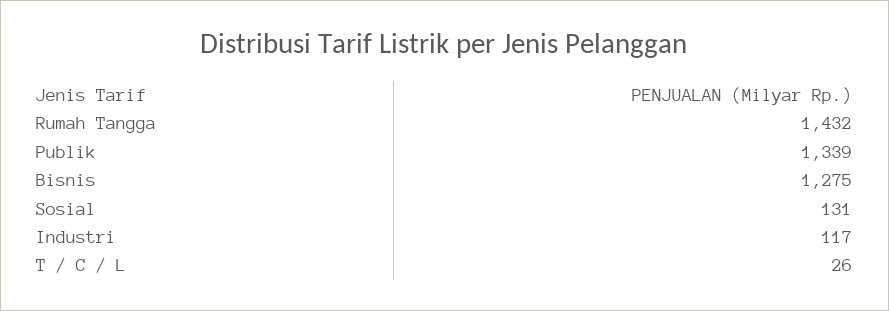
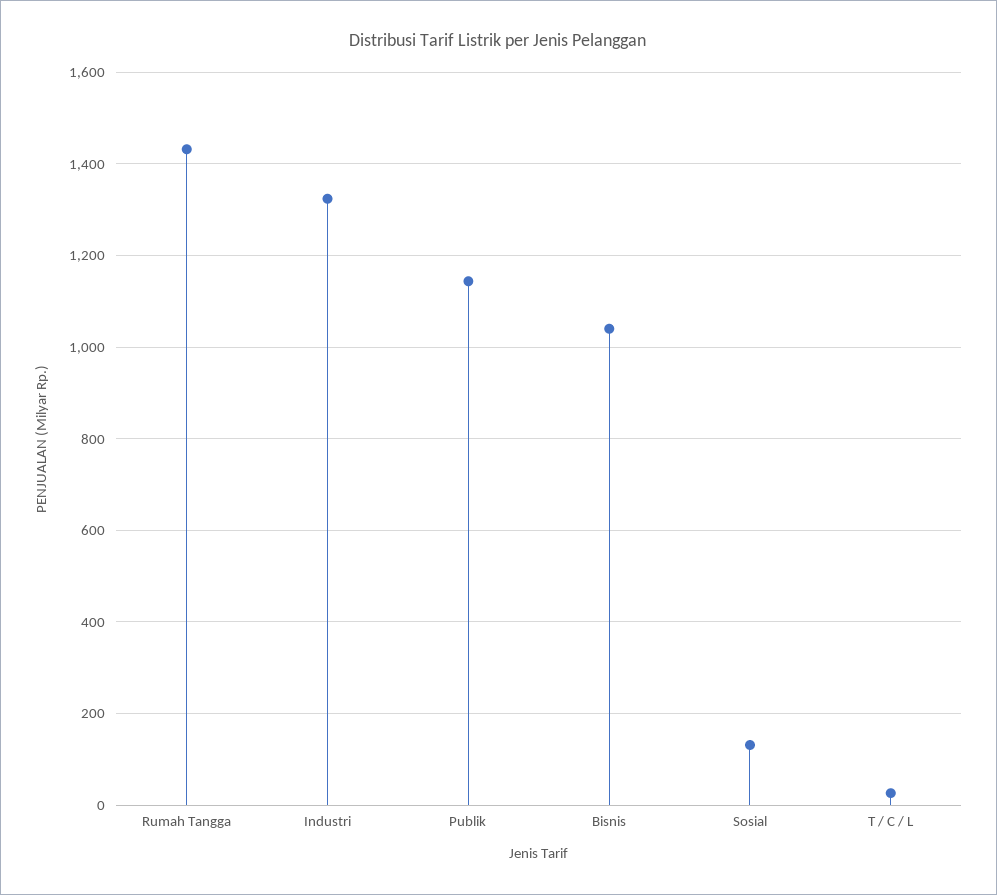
  {
    "Rumah Tangga": 1432,
-   "Publik": 1339,
+   "Publik": 1140,
-   "Bisnis": 1275,
+   "Bisnis": 1040,
    "Sosial": 131,
-   "Industri": 117,
+   "Industri": 1320,
    "T / C / L": 26
  }

